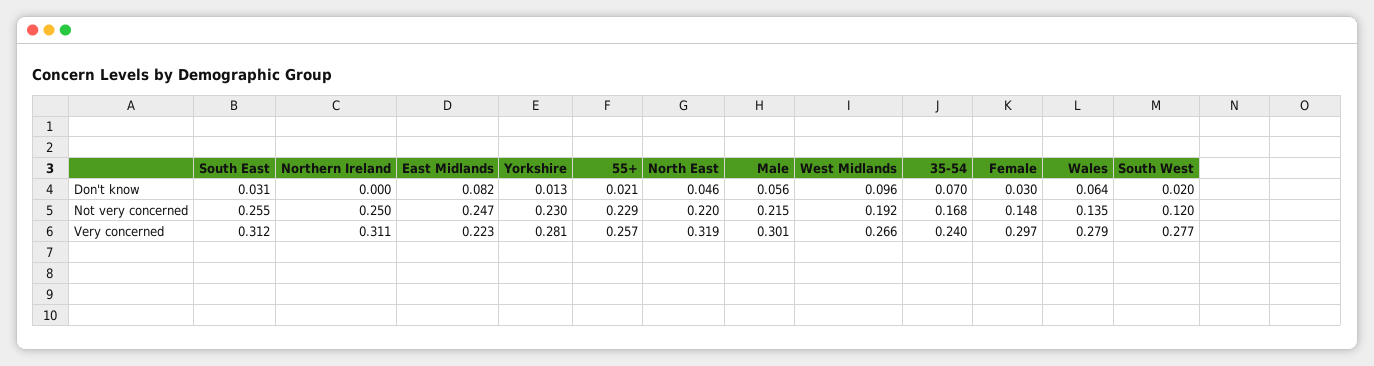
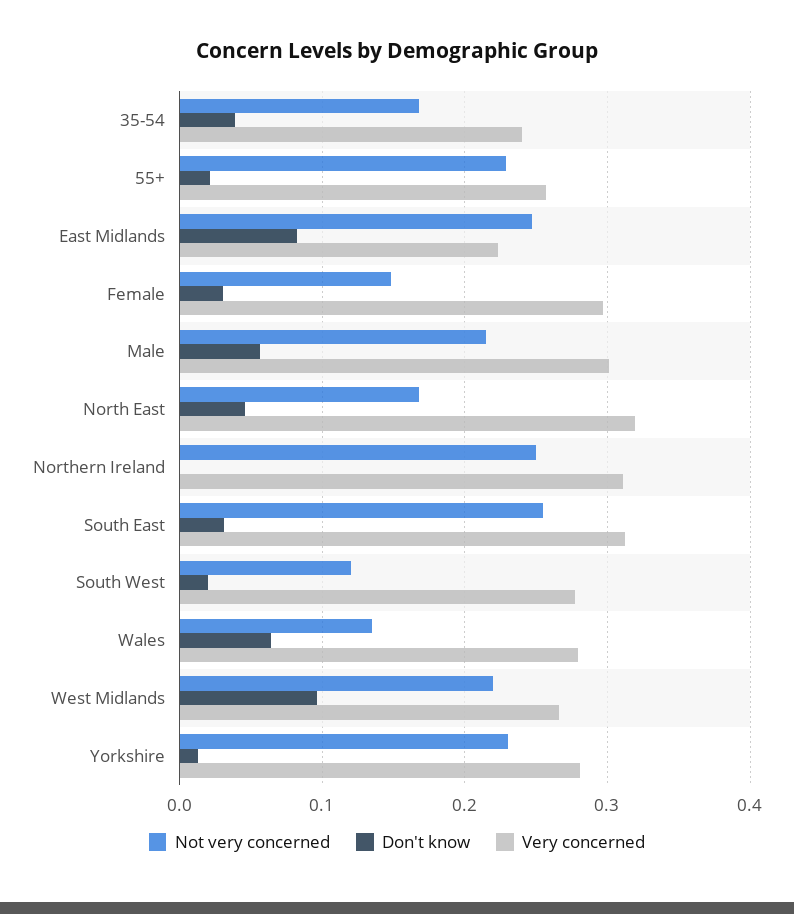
  {
    "Don't know": {
      "South East": 0.031,
      "Northern Ireland": 0,
      "East Midlands": 0.082,
      "Yorkshire": 0.013,
      "55+": 0.021,
      "North East": 0.046,
      "Male": 0.056,
      "West Midlands": 0.096,
-     "35-54": 0.07,
+     "35-54": 0.04,
      "Female": 0.03,
      "Wales": 0.064,
      "South West": 0.02
    },
    "Not very concerned": {
      "South East": 0.255,
      "Northern Ireland": 0.25,
      "East Midlands": 0.247,
      "Yorkshire": 0.23,
      "55+": 0.229,
-     "North East": 0.22,
+     "North East": 0.17,
      "Male": 0.215,
-     "West Midlands": 0.192,
+     "West Midlands": 0.22,
      "35-54": 0.168,
      "Female": 0.148,
      "Wales": 0.135,
      "South West": 0.12
    },
    "Very concerned": {
      "South East": 0.312,
      "Northern Ireland": 0.311,
      "East Midlands": 0.223,
      "Yorkshire": 0.281,
      "55+": 0.257,
      "North East": 0.319,
      "Male": 0.301,
      "West Midlands": 0.266,
      "35-54": 0.24,
      "Female": 0.297,
      "Wales": 0.279,
      "South West": 0.277
    }
  }

